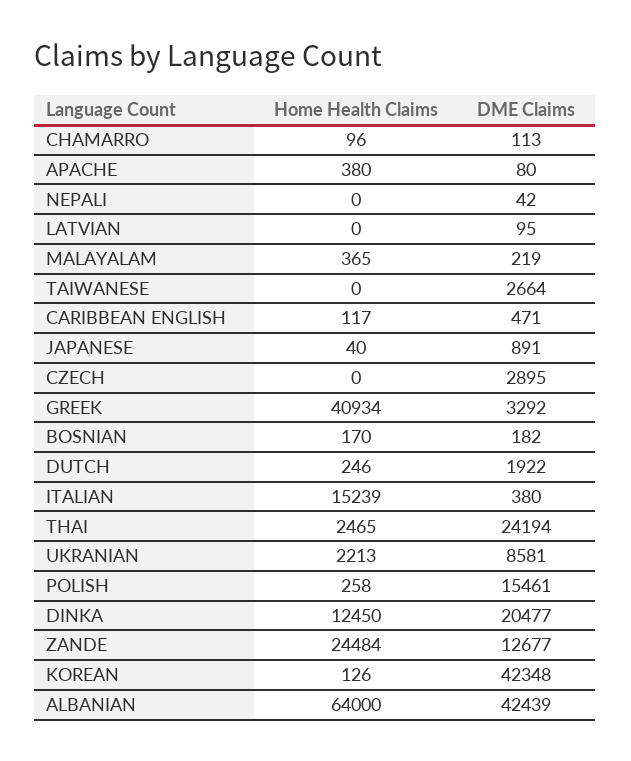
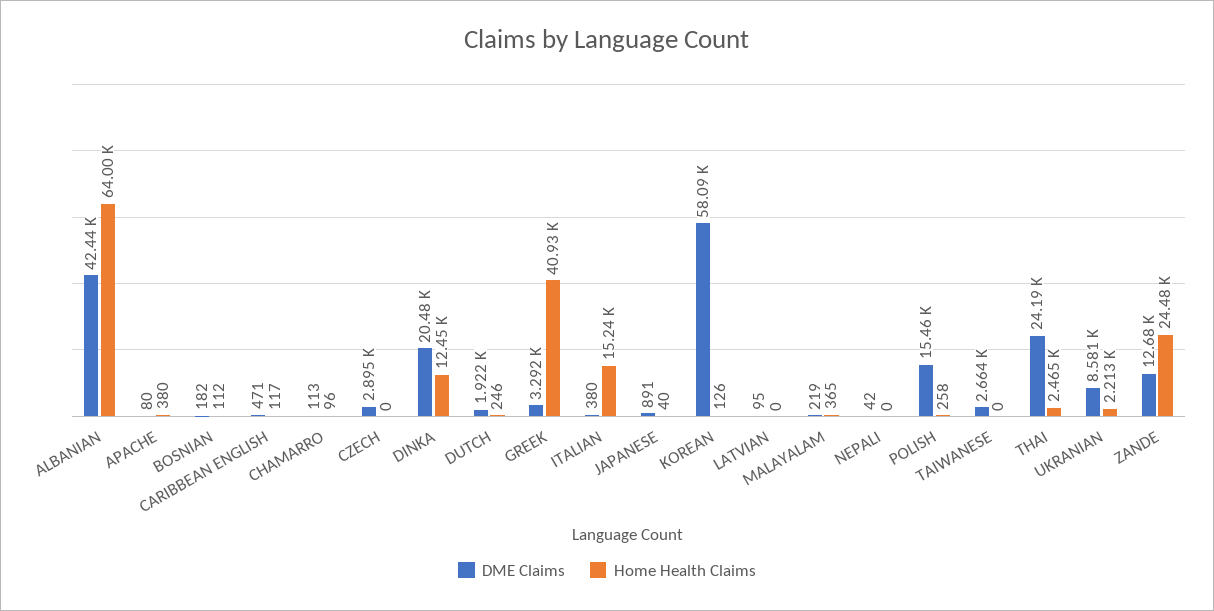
  {
    "Home Health Claims": {
      "CHAMARRO": 96,
      "APACHE": 380,
      "NEPALI": 0,
      "LATVIAN": 0,
      "MALAYALAM": 365,
      "TAIWANESE": 0,
      "CARIBBEAN ENGLISH": 117,
      "JAPANESE": 40,
      "CZECH": 0,
      "GREEK": 40934,
-     "BOSNIAN": 170,
+     "BOSNIAN": 112,
      "DUTCH": 246,
      "ITALIAN": 15239,
      "THAI": 2465,
      "UKRANIAN": 2213,
      "POLISH": 258,
      "DINKA": 12450,
      "ZANDE": 24484,
      "KOREAN": 126,
      "ALBANIAN": 64000
    },
    "DME Claims": {
      "CHAMARRO": 113,
      "APACHE": 80,
      "NEPALI": 42,
      "LATVIAN": 95,
      "MALAYALAM": 219,
      "TAIWANESE": 2664,
      "CARIBBEAN ENGLISH": 471,
      "JAPANESE": 891,
      "CZECH": 2895,
      "GREEK": 3292,
      "BOSNIAN": 182,
      "DUTCH": 1922,
      "ITALIAN": 380,
      "THAI": 24194,
      "UKRANIAN": 8581,
      "POLISH": 15461,
      "DINKA": 20477,
      "ZANDE": 12677,
-     "KOREAN": 42348,
+     "KOREAN": 58090,
      "ALBANIAN": 42439
    }
  }

